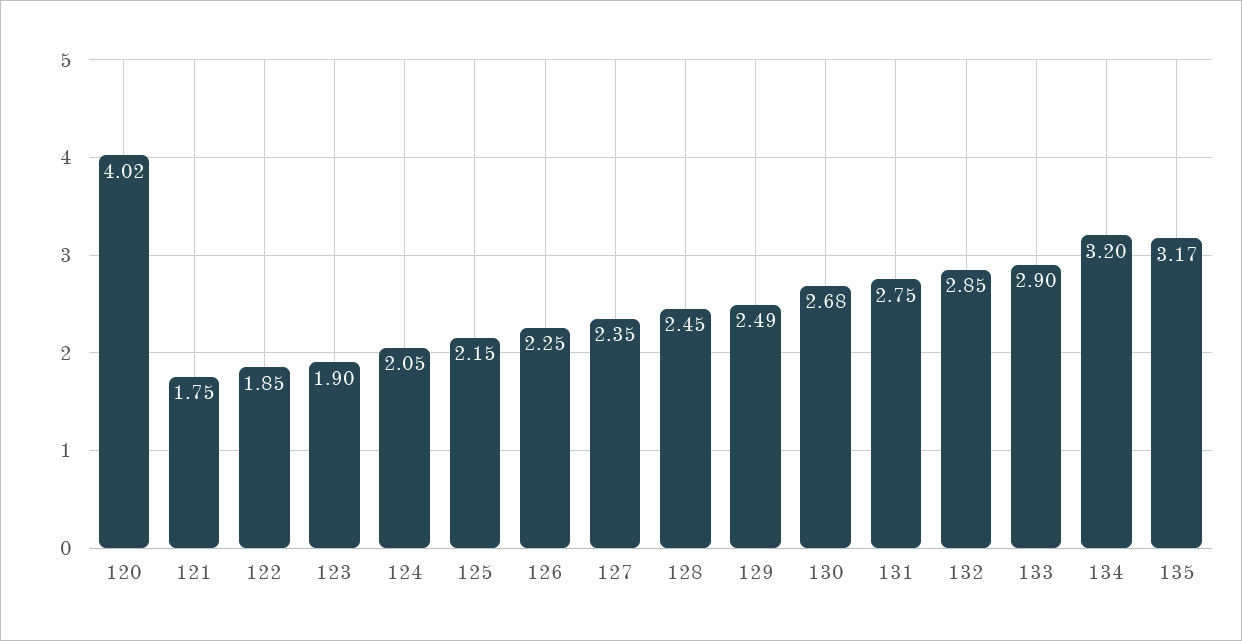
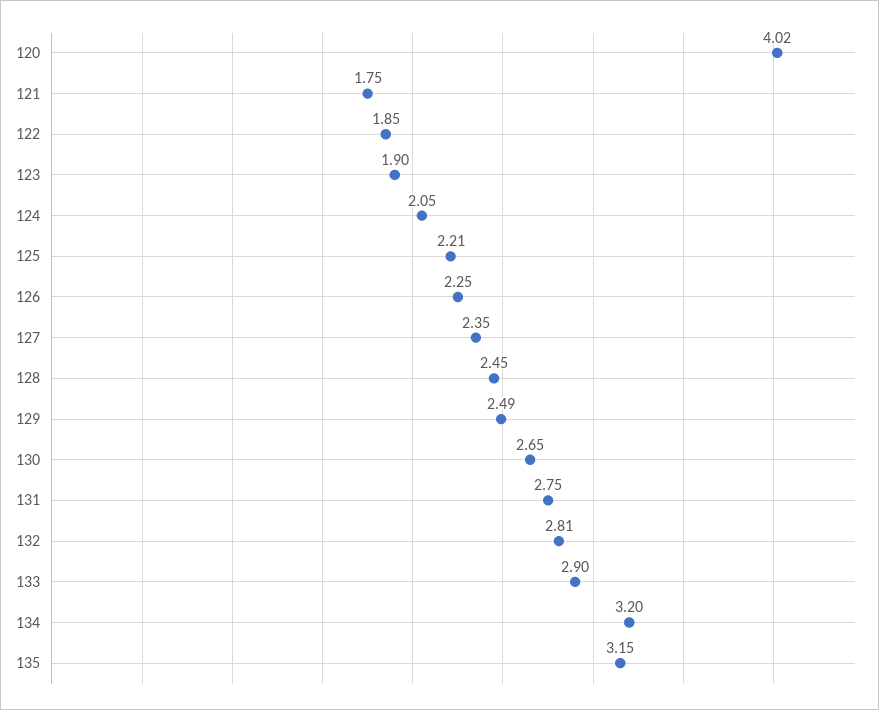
  {
    "120": 4.02,
    "121": 1.75,
    "122": 1.85,
    "123": 1.9,
    "124": 2.05,
-   "125": 2.15,
+   "125": 2.21,
    "126": 2.25,
    "127": 2.35,
    "128": 2.45,
    "129": 2.49,
-   "130": 2.68,
+   "130": 2.65,
    "131": 2.75,
-   "132": 2.85,
+   "132": 2.81,
    "133": 2.9,
    "134": 3.2,
-   "135": 3.17
+   "135": 3.15
  }

